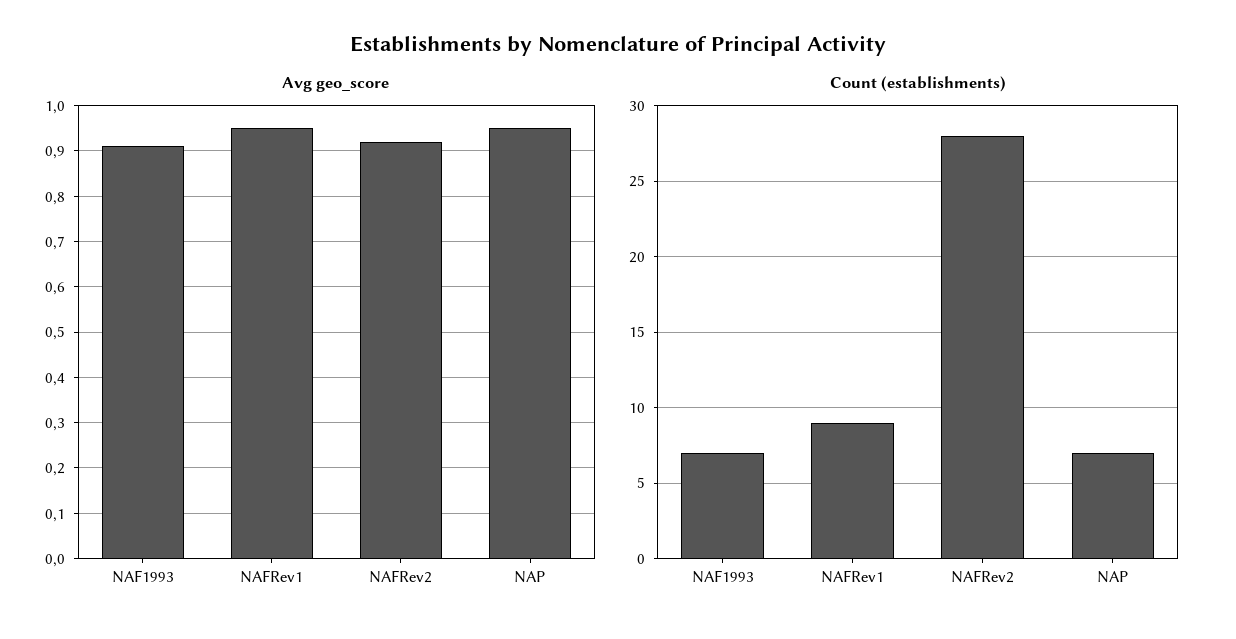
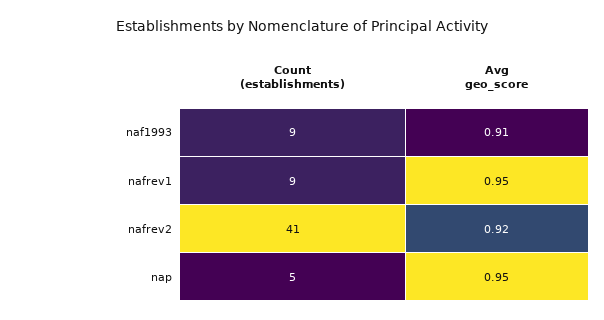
  {
    "Avg geo_score": {
      "NAF1993": 0.91,
      "NAFRev1": 0.95,
      "NAFRev2": 0.92,
      "NAP": 0.95
    },
    "Count (establishments)": {
-     "NAF1993": 7,
+     "NAF1993": 9,
      "NAFRev1": 9,
-     "NAFRev2": 28,
+     "NAFRev2": 41,
-     "NAP": 7
+     "NAP": 5
    }
  }

